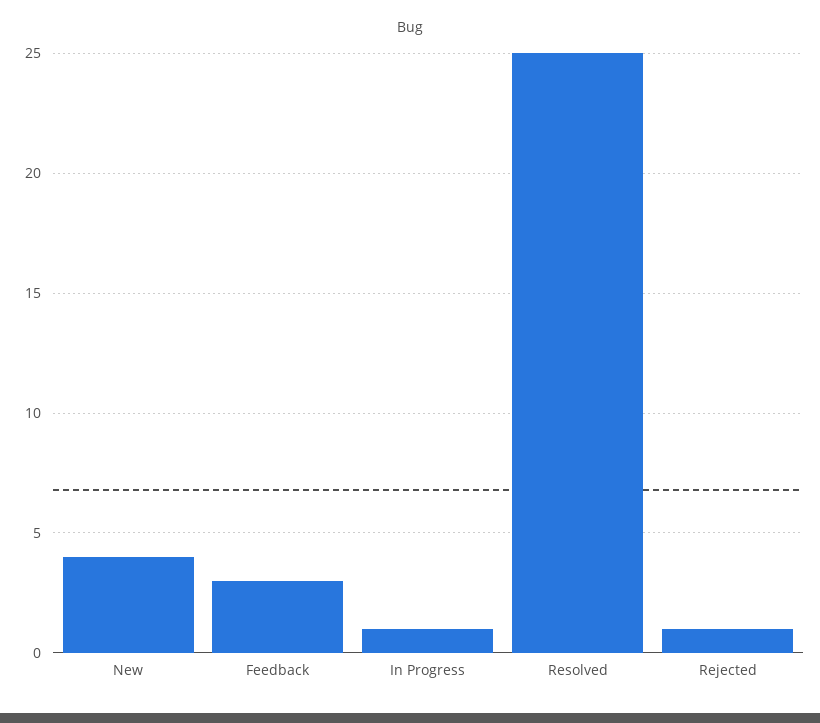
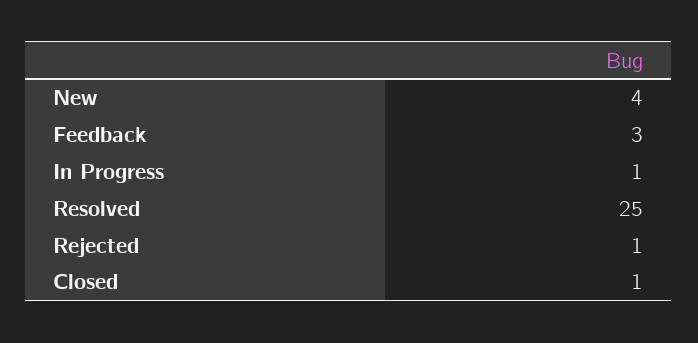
  {
    "New": 4,
    "Feedback": 3,
    "In Progress": 1,
    "Resolved": 25,
-   "Rejected": 1
+   "Rejected": 1,
+   "Closed": 1
  }

